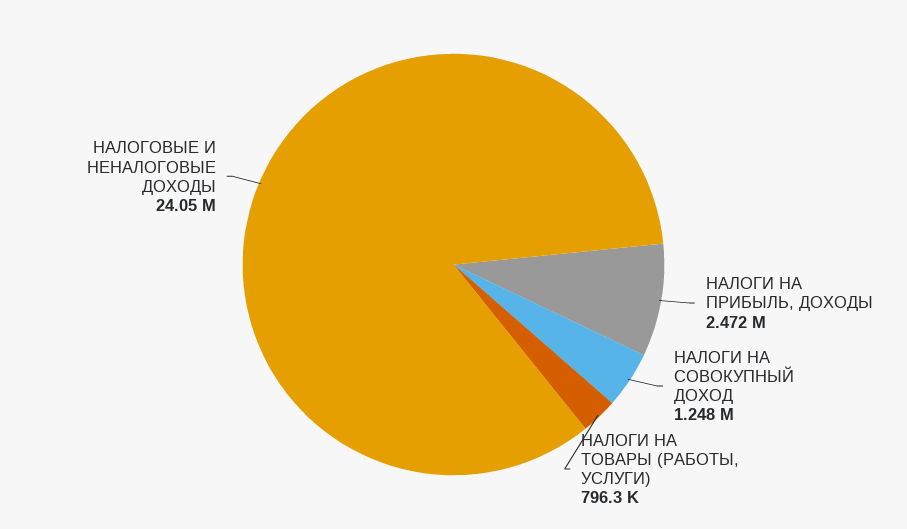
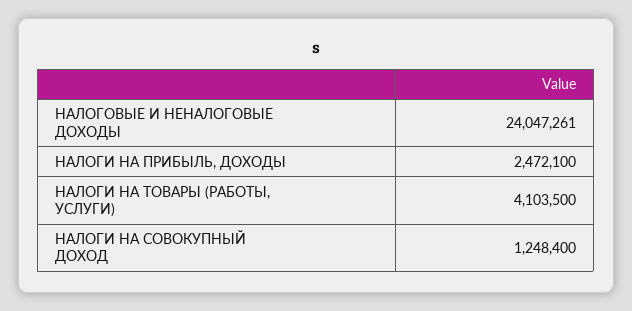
  {
    "НАЛОГИ НА ПРИБЫЛЬ, ДОХОДЫ": 2472100,
    "НАЛОГИ НА СОВОКУПНЫЙ ДОХОД": 1248400,
-   "НАЛОГИ НА ТОВАРЫ (РАБОТЫ, УСЛУГИ)": 796300,
+   "НАЛОГИ НА ТОВАРЫ (РАБОТЫ, УСЛУГИ)": 4103500,
    "НАЛОГОВЫЕ И НЕНАЛОГОВЫЕ ДОХОДЫ": 24047261
  }

